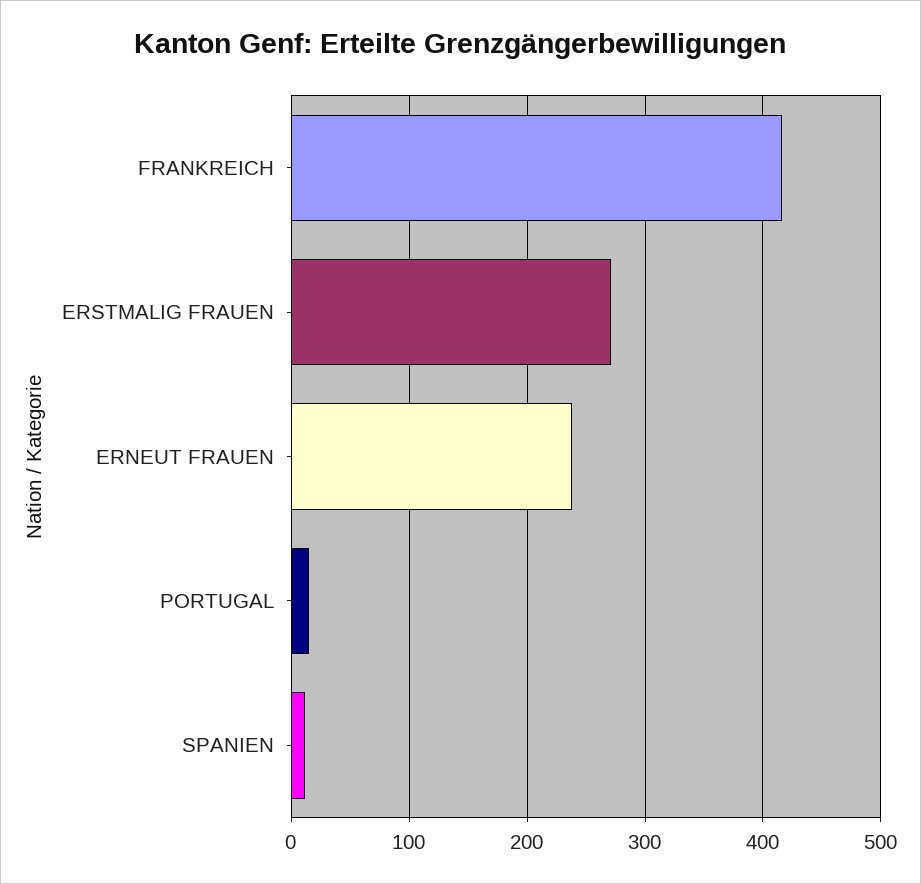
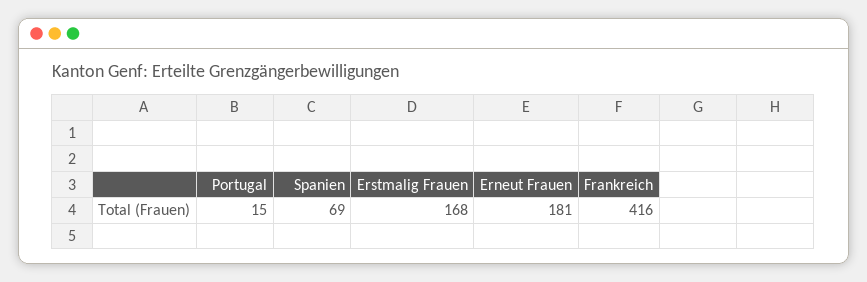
  {
    "FRANKREICH": 416,
-   "ERSTMALIG FRAUEN": 270,
+   "ERSTMALIG FRAUEN": 168,
-   "ERNEUT FRAUEN": 240,
+   "ERNEUT FRAUEN": 181,
    "PORTUGAL": 15,
-   "SPANIEN": 10
+   "SPANIEN": 69
  }

